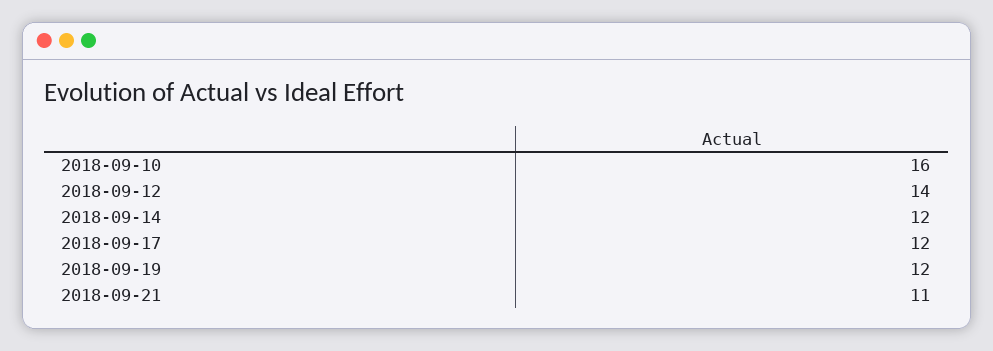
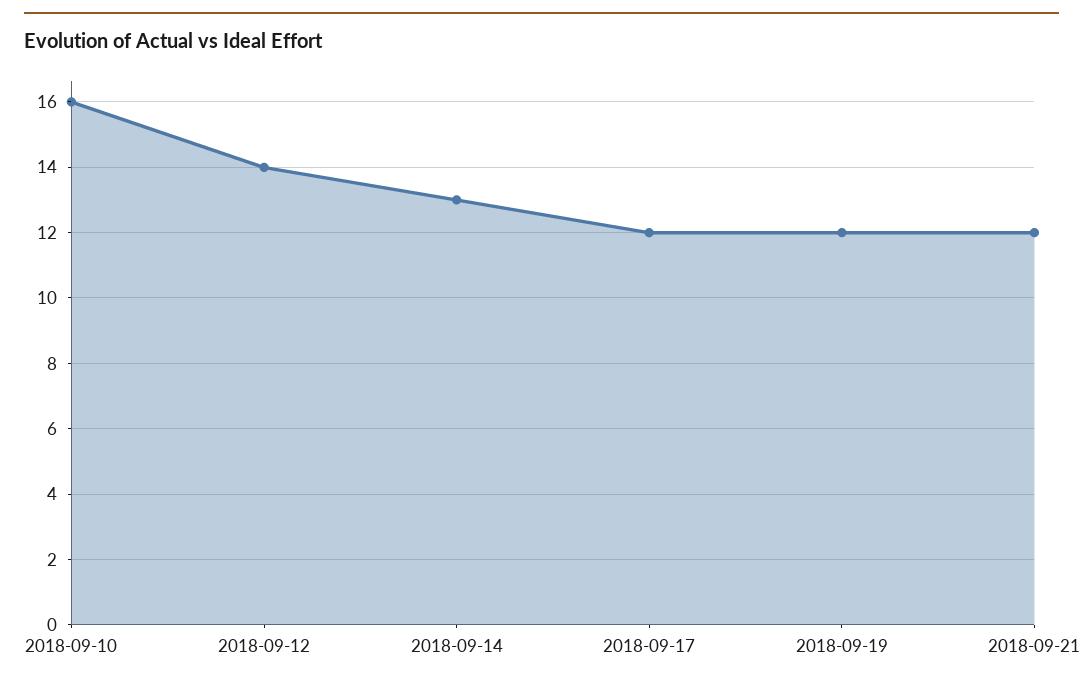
  {
    "2018-09-10": 16,
    "2018-09-12": 14,
-   "2018-09-14": 12,
+   "2018-09-14": 13,
    "2018-09-17": 12,
    "2018-09-19": 12,
-   "2018-09-21": 11
+   "2018-09-21": 12
  }

